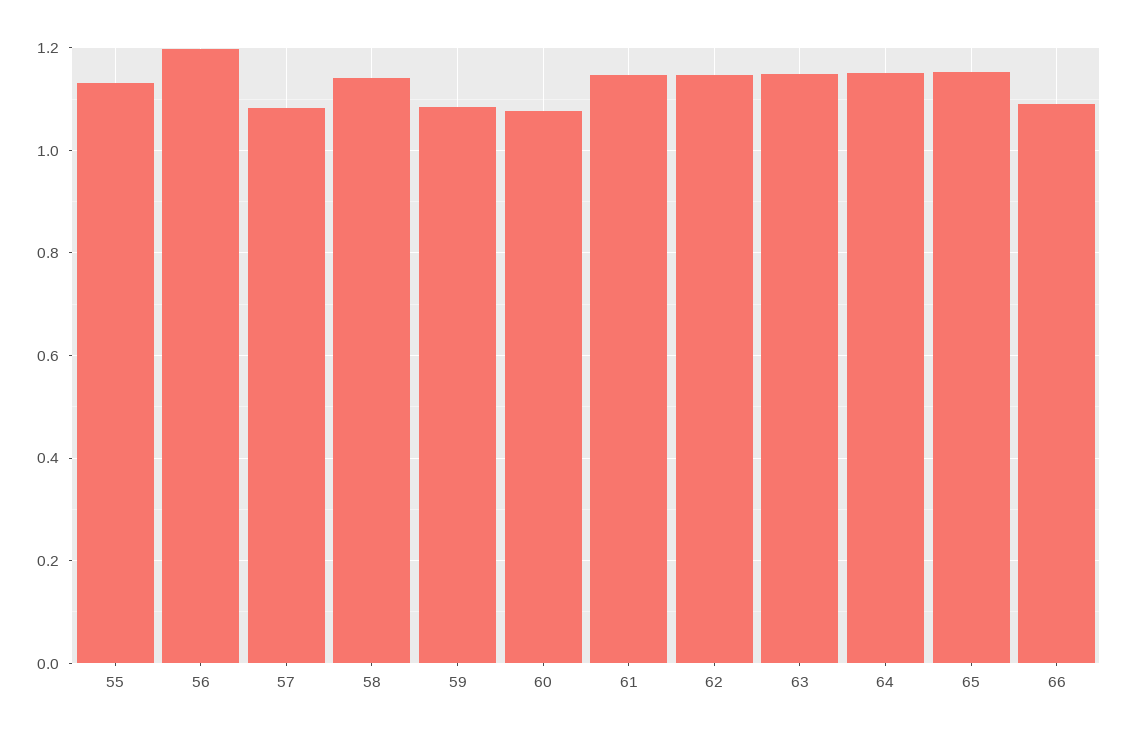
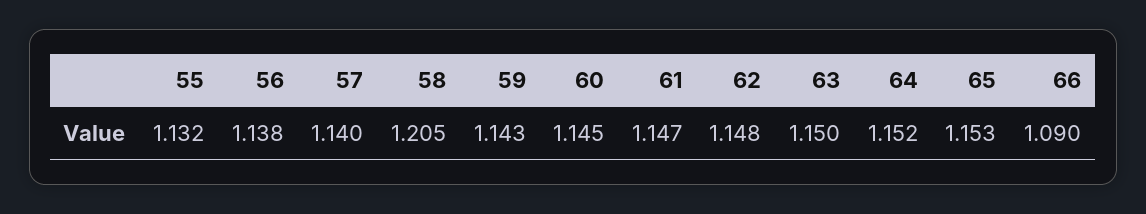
  {
    "55": 1.132,
-   "56": 1.2,
+   "56": 1.138,
-   "57": 1.08,
+   "57": 1.14,
-   "58": 1.14,
+   "58": 1.205,
-   "59": 1.08,
+   "59": 1.143,
-   "60": 1.08,
+   "60": 1.145,
    "61": 1.147,
    "62": 1.148,
    "63": 1.15,
    "64": 1.152,
    "65": 1.153,
    "66": 1.09
  }

